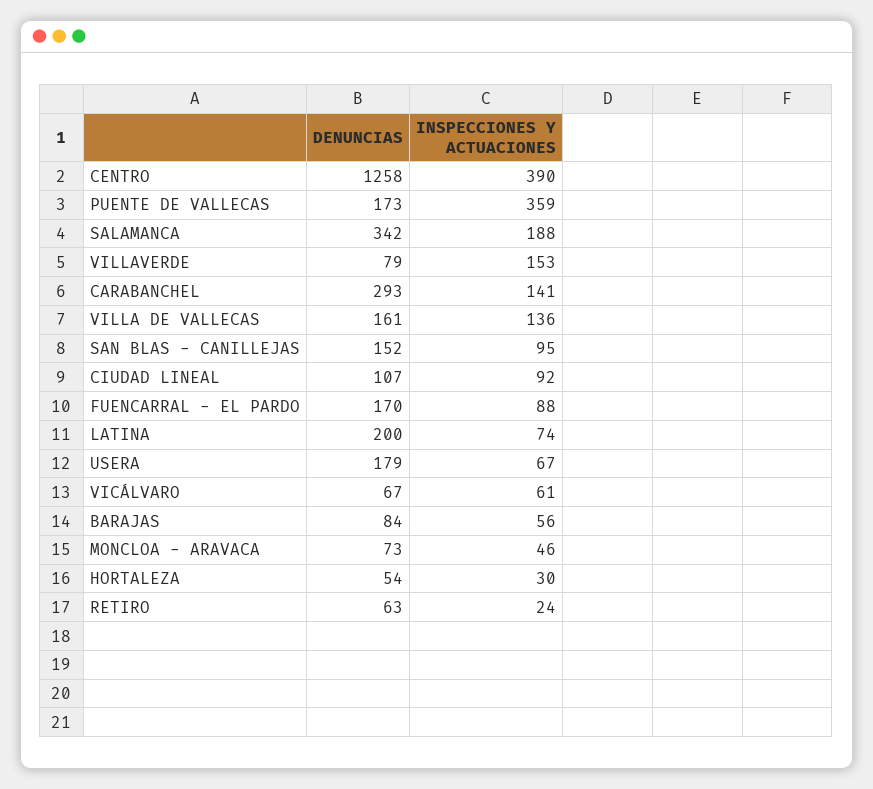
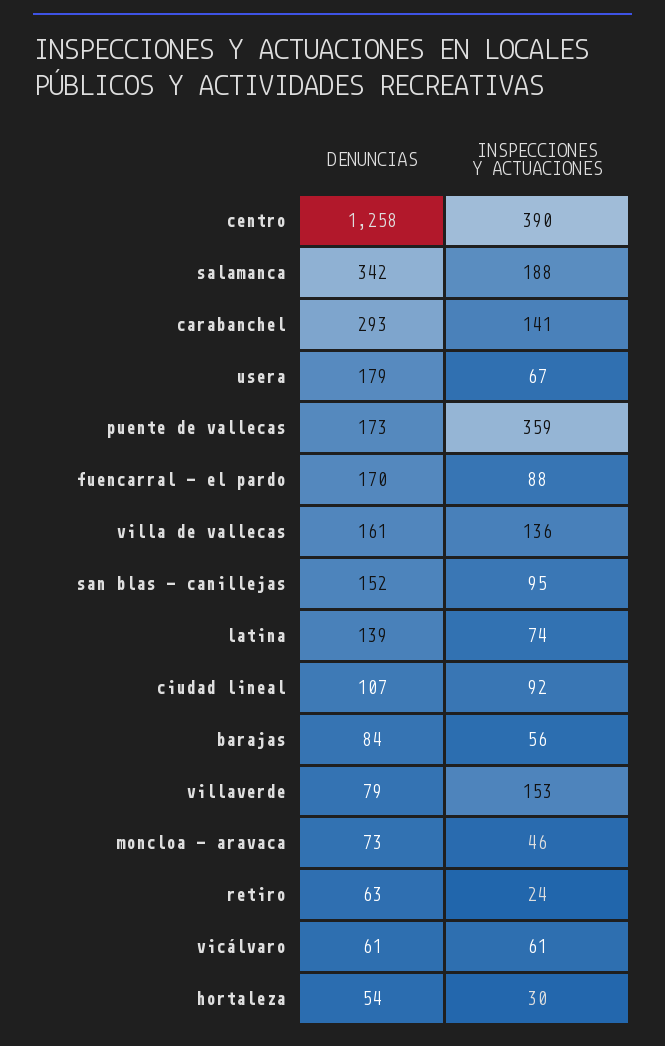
  {
    "DENUNCIAS": {
      "CENTRO": 1258,
      "PUENTE DE VALLECAS": 173,
      "SALAMANCA": 342,
      "VILLAVERDE": 79,
      "CARABANCHEL": 293,
      "VILLA DE VALLECAS": 161,
      "SAN BLAS - CANILLEJAS": 152,
      "CIUDAD LINEAL": 107,
      "FUENCARRAL - EL PARDO": 170,
-     "LATINA": 200,
+     "LATINA": 139,
      "USERA": 179,
-     "VICÁLVARO": 67,
+     "VICÁLVARO": 61,
      "BARAJAS": 84,
      "MONCLOA - ARAVACA": 73,
      "HORTALEZA": 54,
      "RETIRO": 63
    },
    "INSPECCIONES Y ACTUACIONES": {
      "CENTRO": 390,
      "PUENTE DE VALLECAS": 359,
      "SALAMANCA": 188,
      "VILLAVERDE": 153,
      "CARABANCHEL": 141,
      "VILLA DE VALLECAS": 136,
      "SAN BLAS - CANILLEJAS": 95,
      "CIUDAD LINEAL": 92,
      "FUENCARRAL - EL PARDO": 88,
      "LATINA": 74,
      "USERA": 67,
      "VICÁLVARO": 61,
      "BARAJAS": 56,
      "MONCLOA - ARAVACA": 46,
      "HORTALEZA": 30,
      "RETIRO": 24
    }
  }

